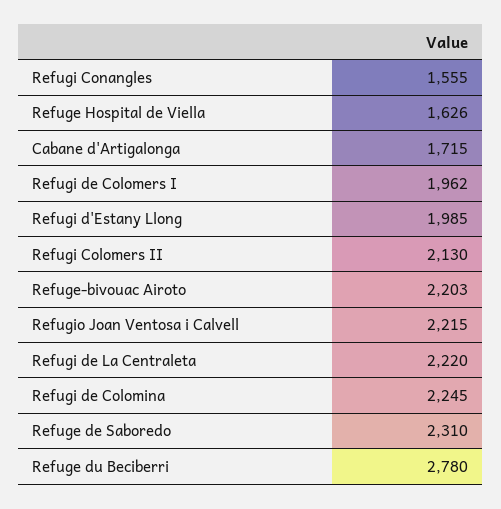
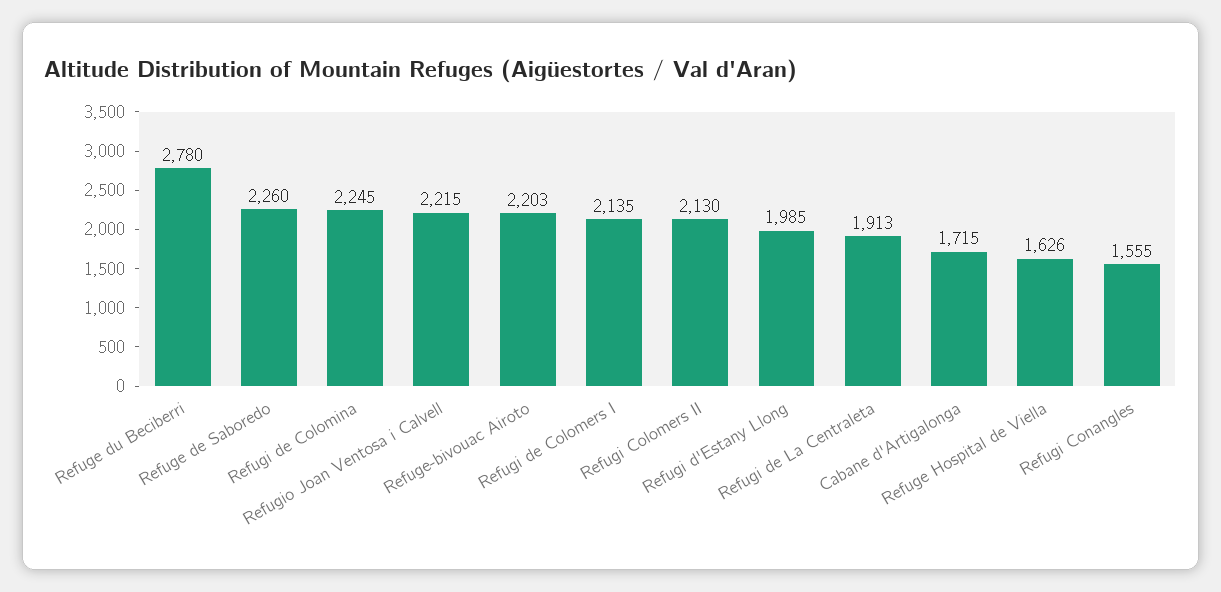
  {
    "Refugi Conangles": 1555,
    "Refuge Hospital de Viella": 1626,
    "Cabane d'Artigalonga": 1715,
-   "Refugi de Colomers I": 1962,
+   "Refugi de Colomers I": 2135,
    "Refugi d'Estany Llong": 1985,
    "Refugi Colomers II": 2130,
    "Refuge-bivouac Airoto": 2203,
    "Refugio Joan Ventosa i Calvell": 2215,
-   "Refugi de La Centraleta": 2220,
+   "Refugi de La Centraleta": 1913,
    "Refugi de Colomina": 2245,
-   "Refuge de Saboredo": 2310,
+   "Refuge de Saboredo": 2260,
    "Refuge du Beciberri": 2780
  }

